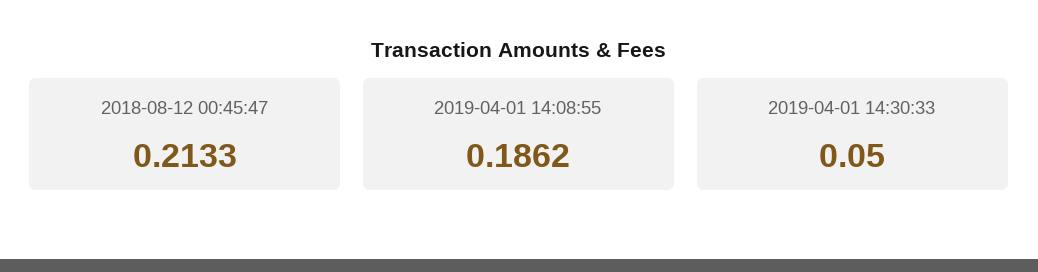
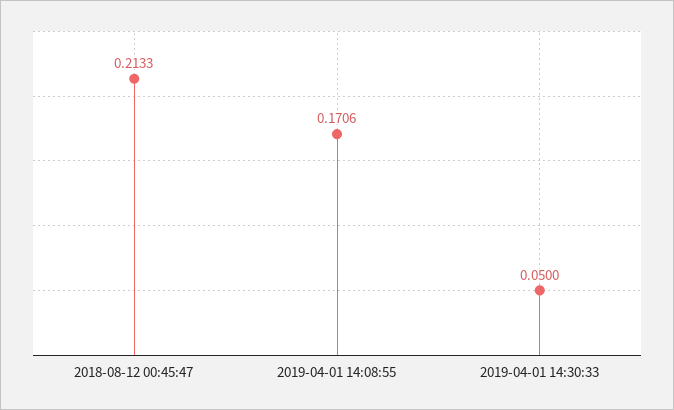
  {
    "2018-08-12 00:45:47": 0.2133,
-   "2019-04-01 14:08:55": 0.1862,
+   "2019-04-01 14:08:55": 0.1706,
    "2019-04-01 14:30:33": 0.05
  }

